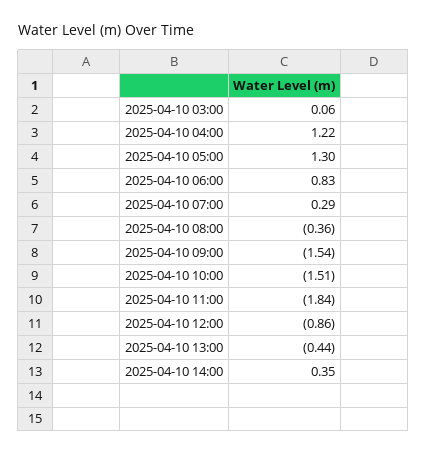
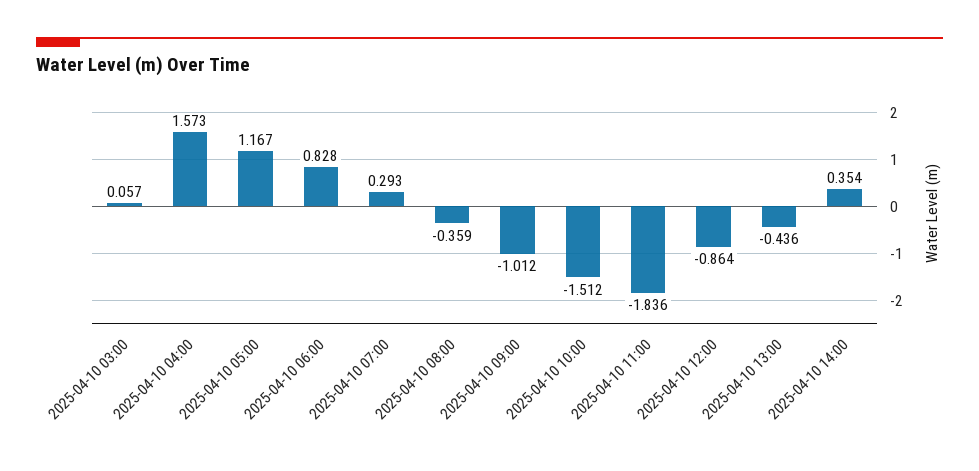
  {
    "2025-04-10 03:00": 0.057,
-   "2025-04-10 04:00": 1.22,
+   "2025-04-10 04:00": 1.573,
-   "2025-04-10 05:00": 1.3,
+   "2025-04-10 05:00": 1.167,
    "2025-04-10 06:00": 0.828,
    "2025-04-10 07:00": 0.293,
    "2025-04-10 08:00": -0.359,
-   "2025-04-10 09:00": -1.54,
+   "2025-04-10 09:00": -1.012,
    "2025-04-10 10:00": -1.512,
    "2025-04-10 11:00": -1.836,
    "2025-04-10 12:00": -0.864,
    "2025-04-10 13:00": -0.436,
    "2025-04-10 14:00": 0.354
  }

